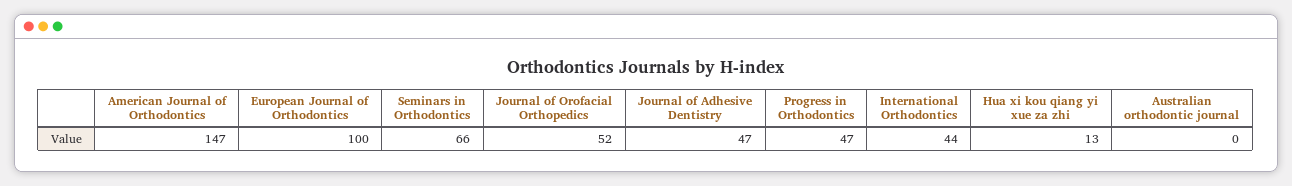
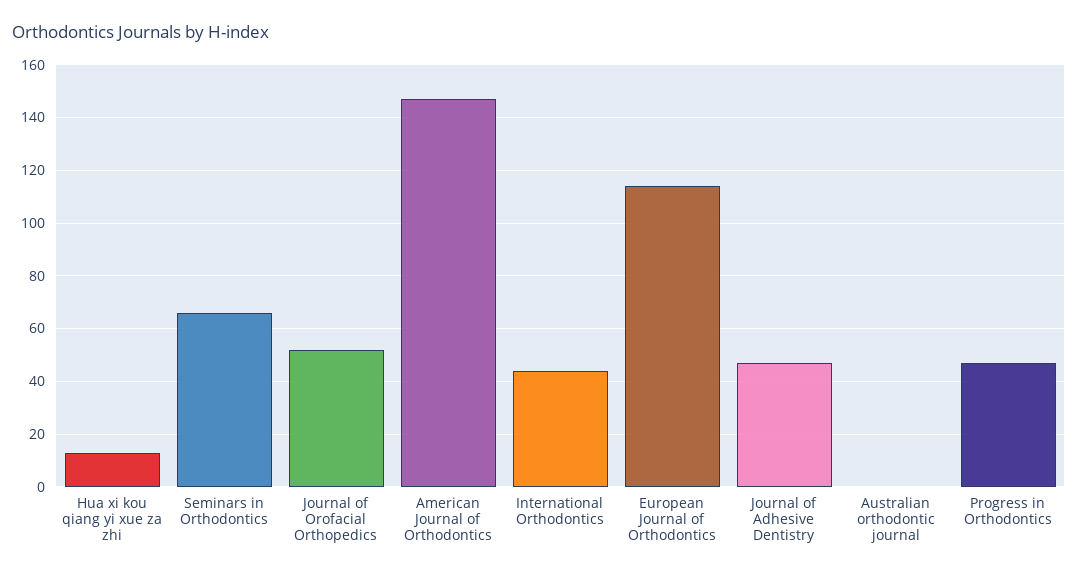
  {
    "American Journal of Orthodontics": 147,
-   "European Journal of Orthodontics": 100,
+   "European Journal of Orthodontics": 115,
    "Seminars in Orthodontics": 66,
    "Journal of Orofacial Orthopedics": 52,
    "Journal of Adhesive Dentistry": 47,
    "Progress in Orthodontics": 47,
    "International Orthodontics": 44,
    "Hua xi kou qiang yi xue za zhi": 13,
    "Australian orthodontic journal": 0
  }

